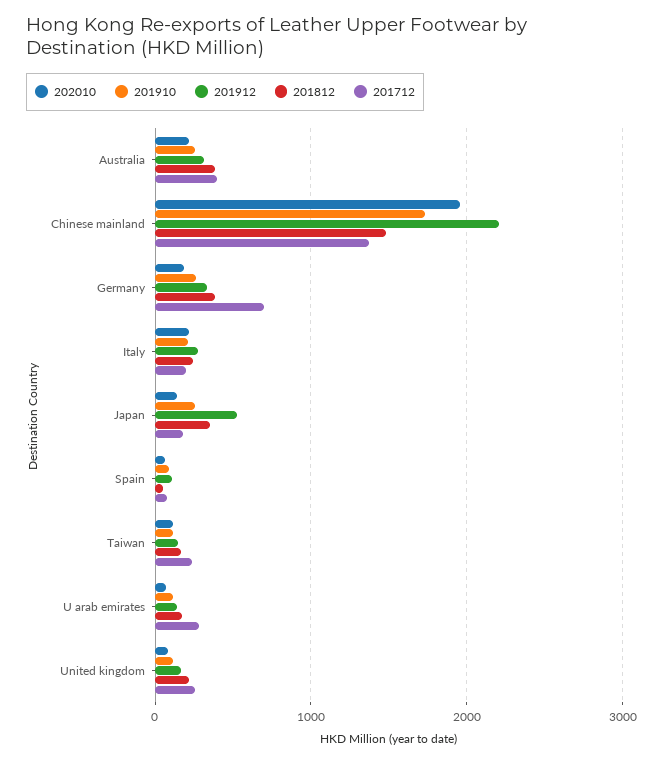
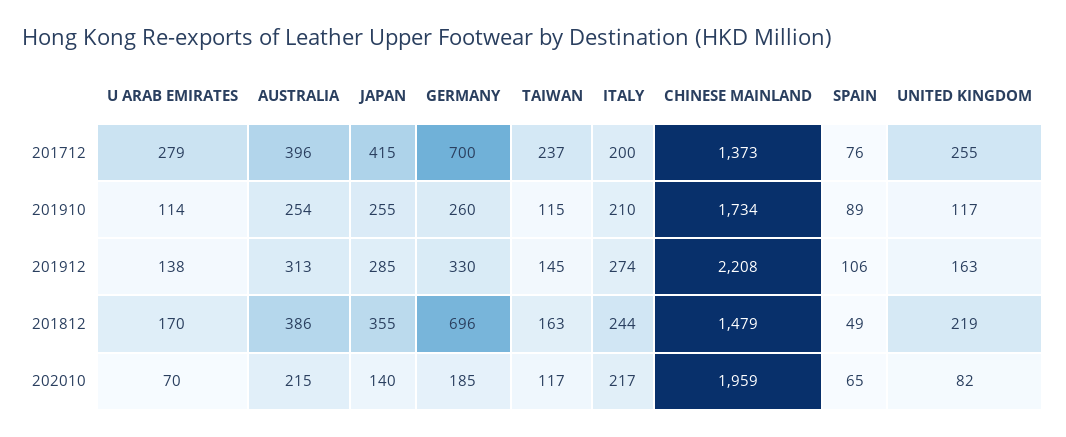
  {
    "202010": {
      "Australia": 215,
      "Chinese mainland": 1959,
      "Germany": 185,
      "Italy": 217,
      "Japan": 140,
      "Spain": 65,
      "Taiwan": 117,
      "U arab emirates": 70,
      "United kingdom": 82
    },
    "201910": {
      "Australia": 254,
      "Chinese mainland": 1734,
      "Germany": 260,
      "Italy": 210,
      "Japan": 255,
      "Spain": 89,
      "Taiwan": 115,
      "U arab emirates": 114,
      "United kingdom": 117
    },
    "201912": {
      "Australia": 313,
      "Chinese mainland": 2208,
      "Germany": 330,
      "Italy": 274,
-     "Japan": 500,
+     "Japan": 285,
      "Spain": 106,
      "Taiwan": 145,
      "U arab emirates": 138,
      "United kingdom": 163
    },
    "201812": {
      "Australia": 386,
      "Chinese mainland": 1479,
-     "Germany": 400,
+     "Germany": 696,
      "Italy": 244,
      "Japan": 355,
      "Spain": 49,
      "Taiwan": 163,
      "U arab emirates": 170,
      "United kingdom": 219
    },
    "201712": {
      "Australia": 396,
      "Chinese mainland": 1373,
      "Germany": 700,
      "Italy": 200,
-     "Japan": 200,
+     "Japan": 415,
      "Spain": 76,
      "Taiwan": 237,
      "U arab emirates": 279,
      "United kingdom": 255
    }
  }

